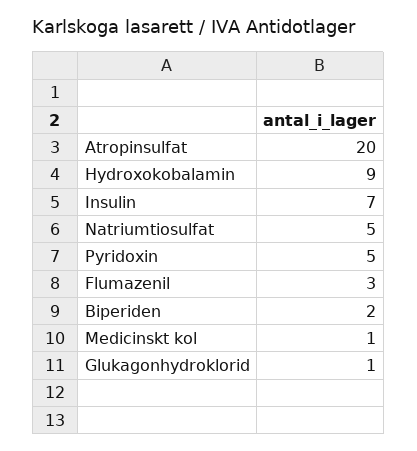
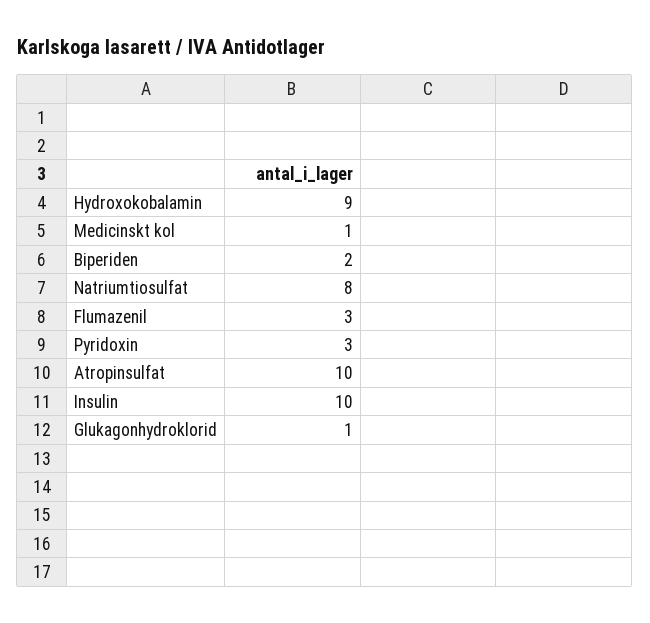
  {
-   "Atropinsulfat": 20,
+   "Atropinsulfat": 10,
    "Hydroxokobalamin": 9,
-   "Insulin": 7,
+   "Insulin": 10,
-   "Natriumtiosulfat": 5,
+   "Natriumtiosulfat": 8,
-   "Pyridoxin": 5,
+   "Pyridoxin": 3,
    "Flumazenil": 3,
    "Biperiden": 2,
    "Medicinskt kol": 1,
    "Glukagonhydroklorid": 1
  }

